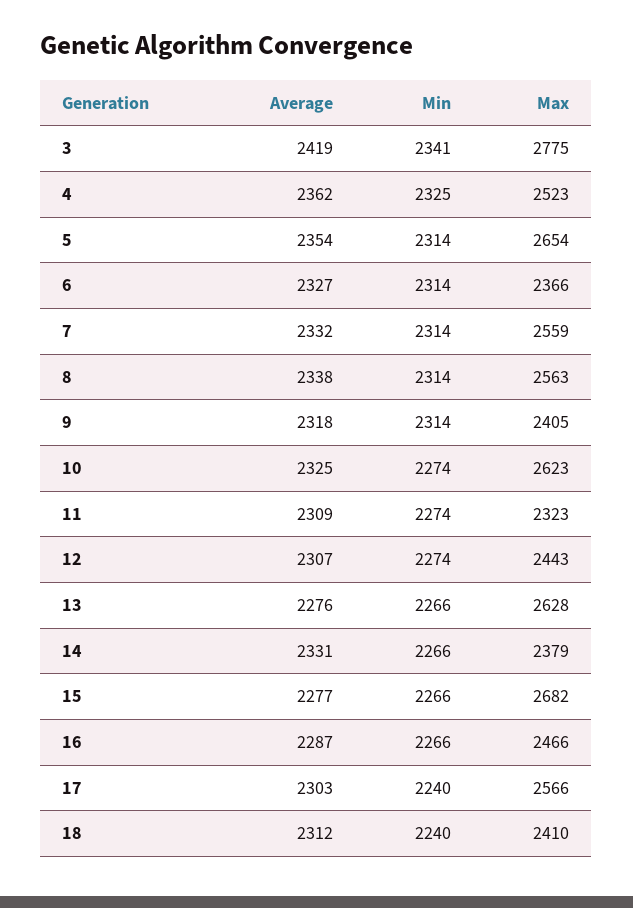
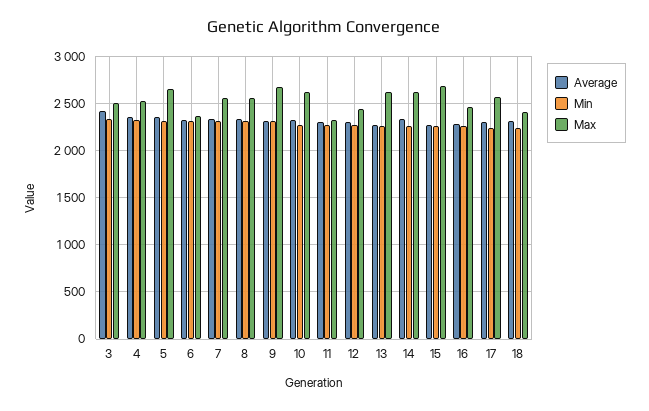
  {
    "Average": {
      "3": 2419,
      "4": 2362,
      "5": 2354,
      "6": 2327,
      "7": 2332,
      "8": 2338,
      "9": 2318,
      "10": 2325,
      "11": 2309,
      "12": 2307,
      "13": 2276,
      "14": 2331,
      "15": 2277,
      "16": 2287,
      "17": 2303,
      "18": 2312
    },
    "Min": {
      "3": 2341,
      "4": 2325,
      "5": 2314,
      "6": 2314,
      "7": 2314,
      "8": 2314,
      "9": 2314,
      "10": 2274,
      "11": 2274,
      "12": 2274,
      "13": 2266,
      "14": 2266,
      "15": 2266,
      "16": 2266,
      "17": 2240,
      "18": 2240
    },
    "Max": {
-     "3": 2775,
+     "3": 2500,
      "4": 2523,
      "5": 2654,
      "6": 2366,
      "7": 2559,
      "8": 2563,
-     "9": 2405,
+     "9": 2700,
      "10": 2623,
      "11": 2323,
      "12": 2443,
      "13": 2628,
-     "14": 2379,
+     "14": 2600,
      "15": 2682,
      "16": 2466,
      "17": 2566,
      "18": 2410
    }
  }

